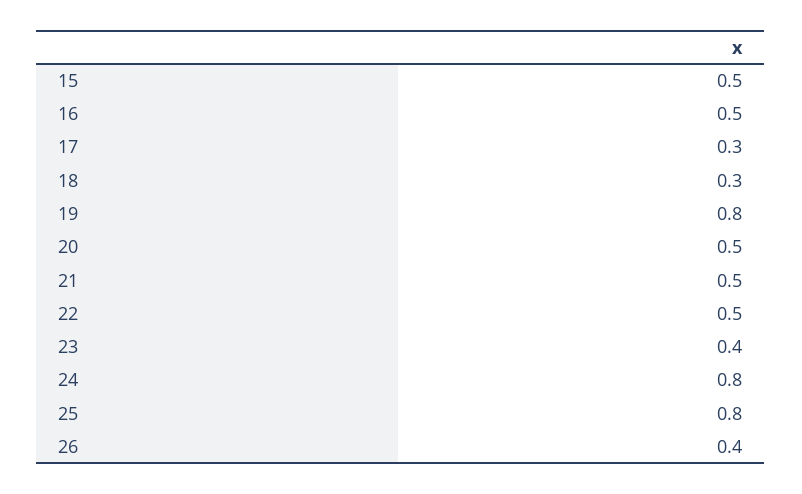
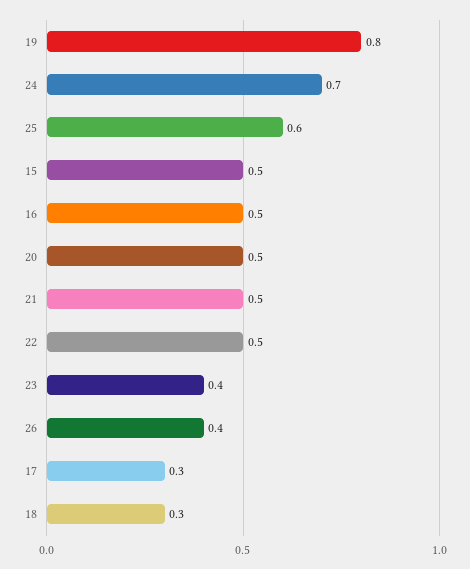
  {
    "15": 0.5,
    "16": 0.5,
    "17": 0.3,
    "18": 0.3,
    "19": 0.8,
    "20": 0.5,
    "21": 0.5,
    "22": 0.5,
    "23": 0.4,
-   "24": 0.8,
+   "24": 0.7,
-   "25": 0.8,
+   "25": 0.6,
    "26": 0.4
  }

